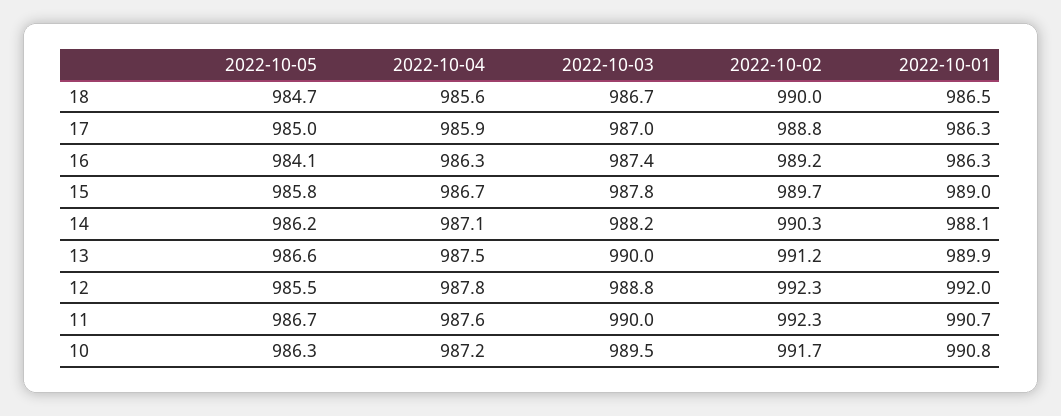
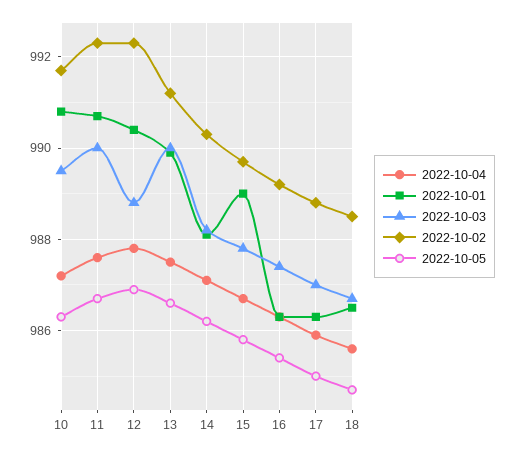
  {
    "2022-10-05": {
      "18": 984.7,
      "17": 985,
-     "16": 984.1,
+     "16": 985.5,
      "15": 985.8,
      "14": 986.2,
      "13": 986.6,
-     "12": 985.5,
+     "12": 987,
      "11": 986.7,
      "10": 986.3
    },
    "2022-10-04": {
      "18": 985.6,
      "17": 985.9,
      "16": 986.3,
      "15": 986.7,
      "14": 987.1,
      "13": 987.5,
      "12": 987.8,
      "11": 987.6,
      "10": 987.2
    },
    "2022-10-03": {
      "18": 986.7,
      "17": 987,
      "16": 987.4,
      "15": 987.8,
      "14": 988.2,
      "13": 990,
      "12": 988.8,
      "11": 990,
      "10": 989.5
    },
    "2022-10-02": {
-     "18": 990,
+     "18": 988.5,
      "17": 988.8,
      "16": 989.2,
      "15": 989.7,
      "14": 990.3,
      "13": 991.2,
      "12": 992.3,
      "11": 992.3,
      "10": 991.7
    },
    "2022-10-01": {
      "18": 986.5,
      "17": 986.3,
      "16": 986.3,
      "15": 989,
      "14": 988.1,
      "13": 989.9,
-     "12": 992,
+     "12": 990.5,
      "11": 990.7,
      "10": 990.8
    }
  }

